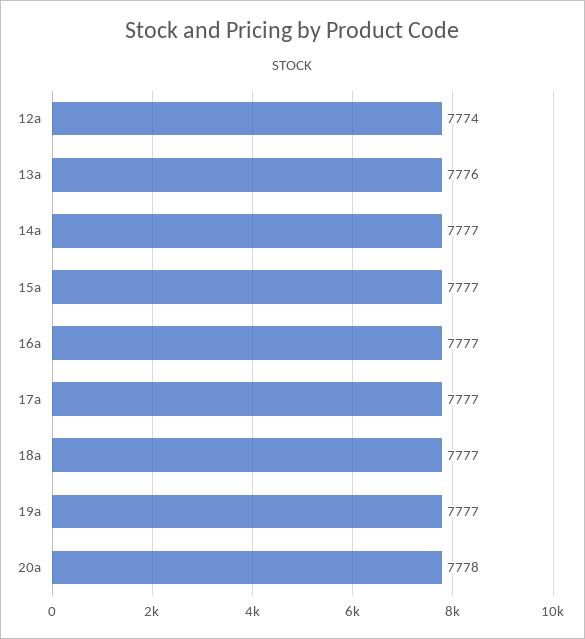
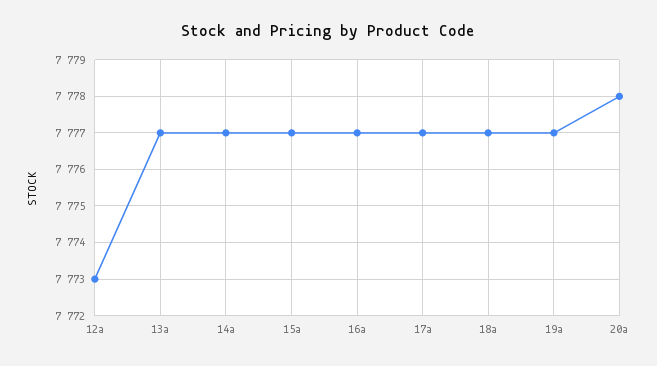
  {
-   "12a": 7774,
+   "12a": 7773,
-   "13a": 7776,
+   "13a": 7777,
    "14a": 7777,
    "15a": 7777,
    "16a": 7777,
    "17a": 7777,
    "18a": 7777,
    "19a": 7777,
    "20a": 7778
  }

